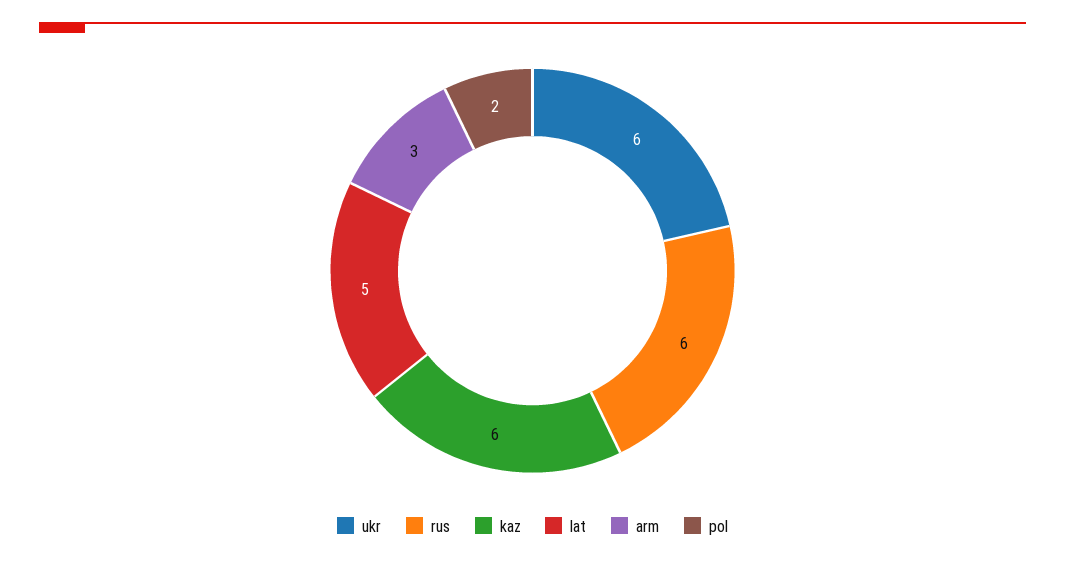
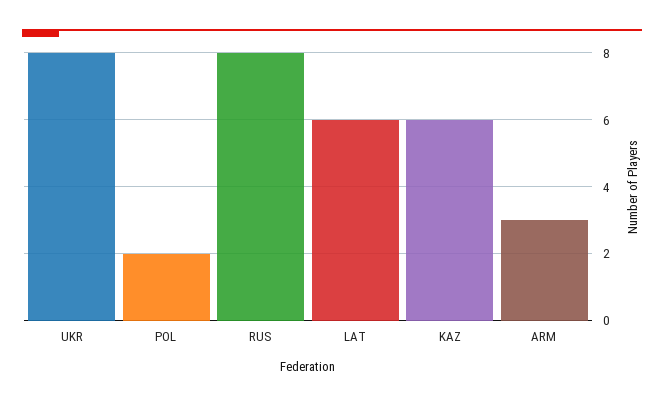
  {
-   "ukr": 6,
+   "ukr": 8,
-   "rus": 6,
+   "rus": 8,
    "kaz": 6,
-   "lat": 5,
+   "lat": 6,
    "arm": 3,
    "pol": 2
  }

